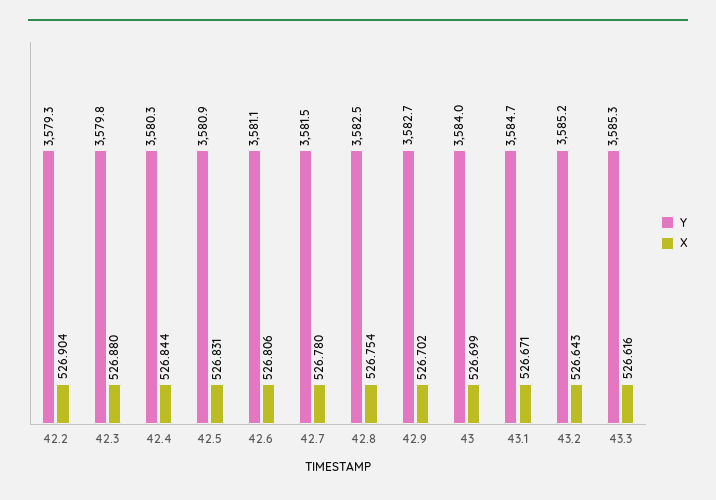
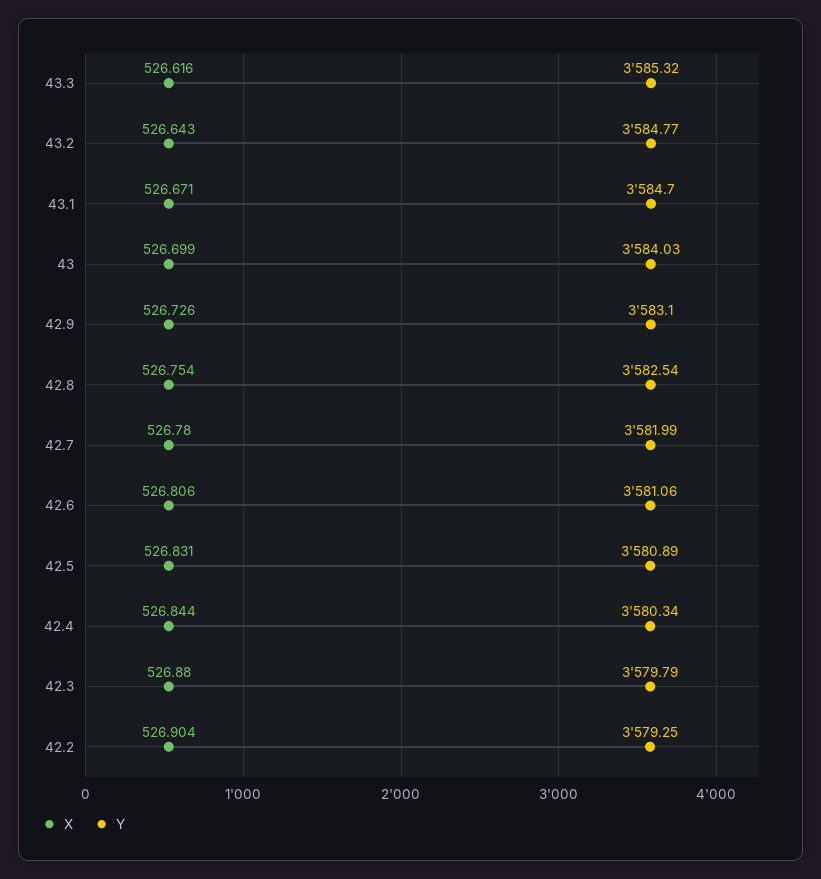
  {
    "Y": {
      "42.2": 3579.25,
      "42.3": 3579.79,
      "42.4": 3580.34,
      "42.5": 3580.89,
      "42.6": 3581.06,
-     "42.7": 3581.5,
+     "42.7": 3581.99,
      "42.8": 3582.54,
-     "42.9": 3582.7,
+     "42.9": 3583.1,
      "43": 3584.03,
      "43.1": 3584.7,
-     "43.2": 3585.2,
+     "43.2": 3584.77,
      "43.3": 3585.32
    },
    "X": {
      "42.2": 526.904,
      "42.3": 526.88,
      "42.4": 526.844,
      "42.5": 526.831,
      "42.6": 526.806,
      "42.7": 526.78,
      "42.8": 526.754,
-     "42.9": 526.702,
+     "42.9": 526.726,
      "43": 526.699,
      "43.1": 526.671,
      "43.2": 526.643,
      "43.3": 526.616
    }
  }

